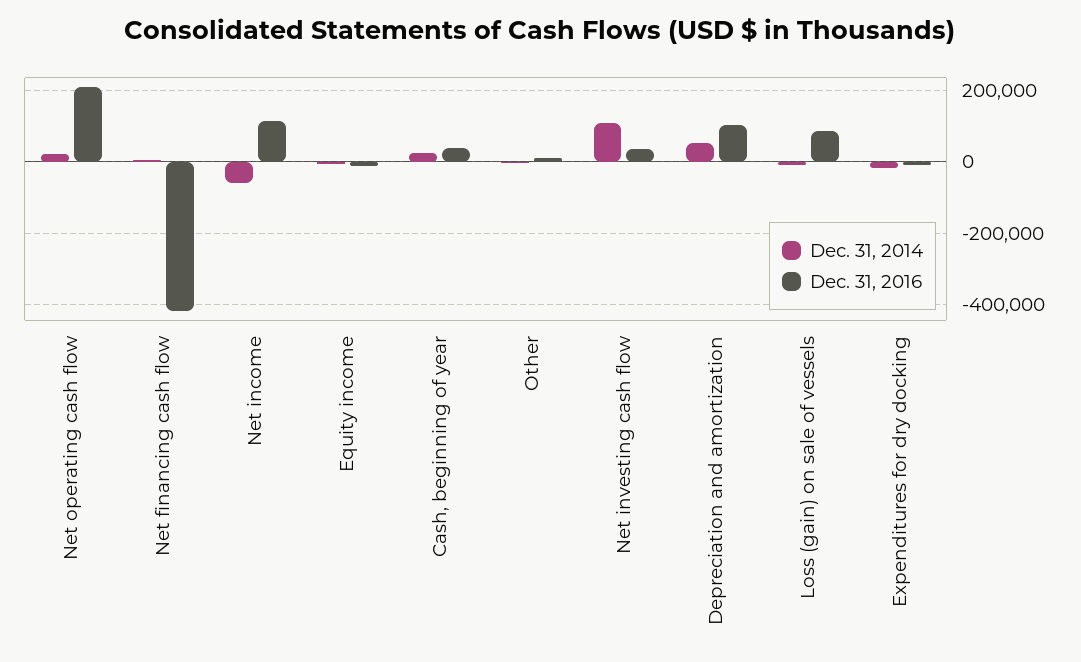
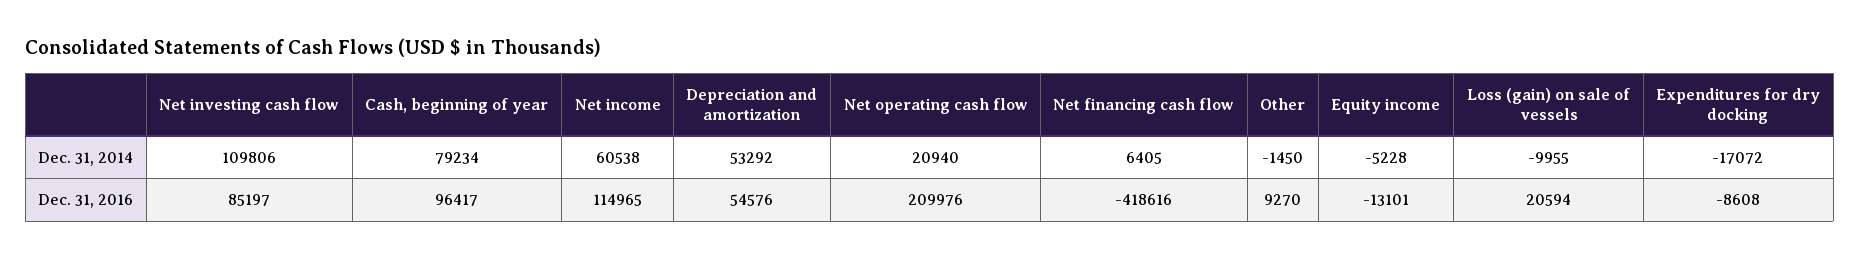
  {
    "Dec. 31, 2014": {
      "Net operating cash flow": 20940,
      "Net financing cash flow": 6405,
-     "Net income": -60000,
+     "Net income": 60538,
      "Equity income": -5228,
-     "Cash, beginning of year": 20000,
+     "Cash, beginning of year": 79234,
      "Other": -1450,
      "Net investing cash flow": 109806,
      "Depreciation and amortization": 53292,
      "Loss (gain) on sale of vessels": -9955,
      "Expenditures for dry docking": -17072
    },
    "Dec. 31, 2016": {
      "Net operating cash flow": 209976,
      "Net financing cash flow": -418616,
      "Net income": 114965,
      "Equity income": -13101,
-     "Cash, beginning of year": 40000,
+     "Cash, beginning of year": 96417,
      "Other": 9270,
-     "Net investing cash flow": 40000,
+     "Net investing cash flow": 85197,
-     "Depreciation and amortization": 100000,
+     "Depreciation and amortization": 54576,
-     "Loss (gain) on sale of vessels": 80000,
+     "Loss (gain) on sale of vessels": 20594,
      "Expenditures for dry docking": -8608
    }
  }

